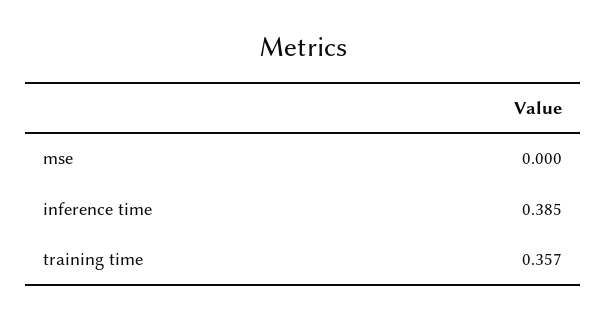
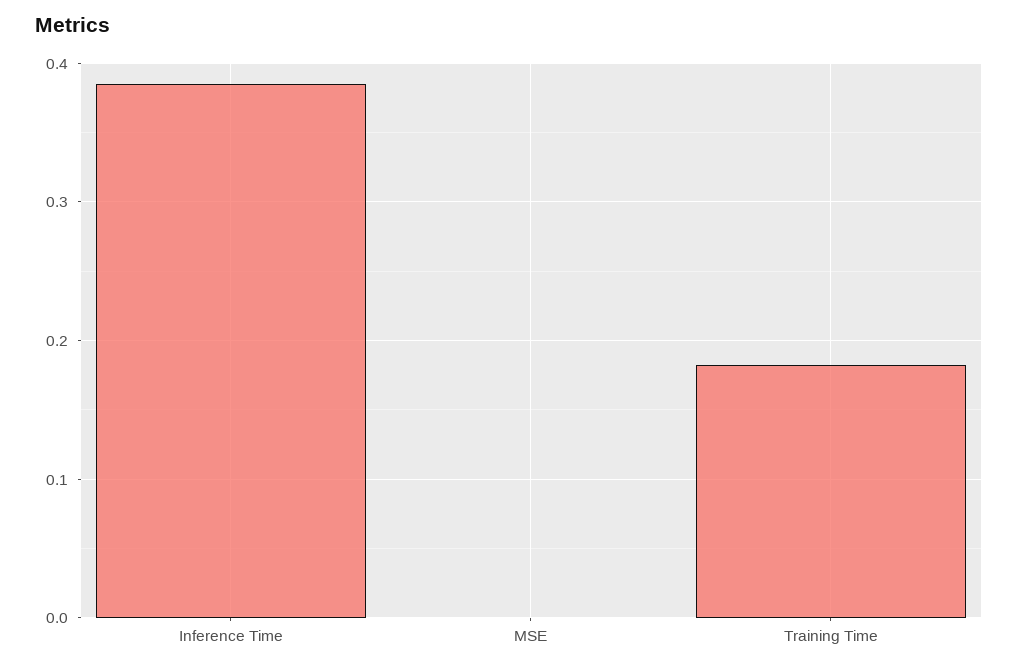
  {
    "mse": 0,
    "inference time": 0.385,
-   "training time": 0.357
+   "training time": 0.18
  }

